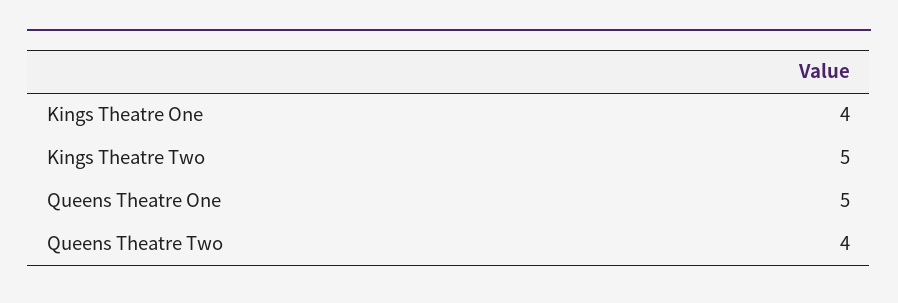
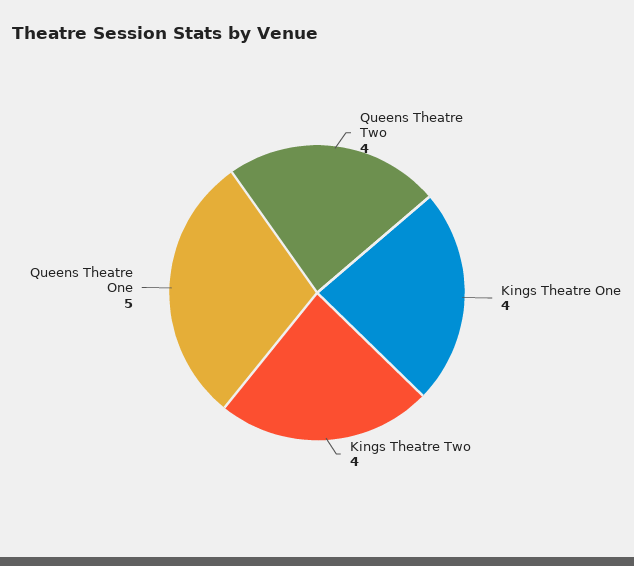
  {
    "Kings Theatre One": 4,
-   "Kings Theatre Two": 5,
+   "Kings Theatre Two": 4,
    "Queens Theatre One": 5,
    "Queens Theatre Two": 4
  }

